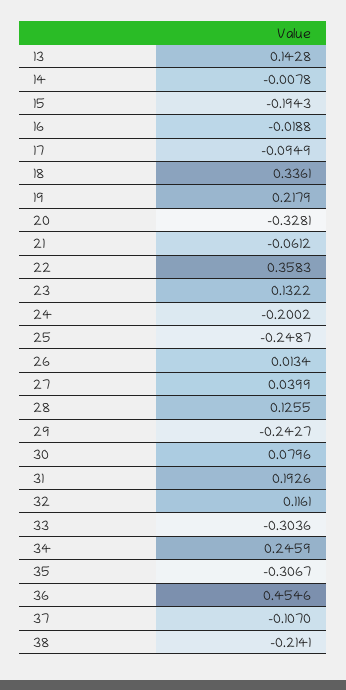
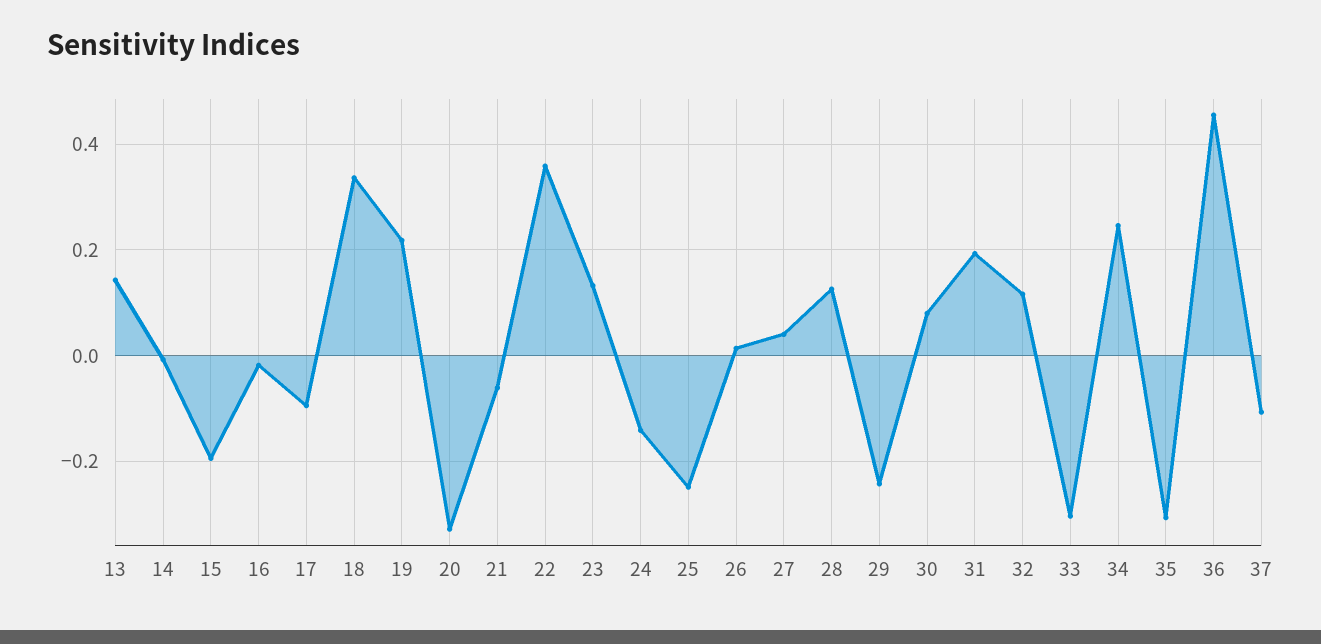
  {
    "13": 0.1428,
    "14": -0.0078,
    "15": -0.1943,
    "16": -0.0188,
    "17": -0.0949,
    "18": 0.3361,
    "19": 0.2179,
    "20": -0.3281,
    "21": -0.0612,
    "22": 0.3583,
    "23": 0.1322,
-   "24": -0.2002,
+   "24": -0.14,
    "25": -0.2487,
    "26": 0.0134,
    "27": 0.0399,
    "28": 0.1255,
    "29": -0.2427,
    "30": 0.0796,
    "31": 0.1926,
    "32": 0.1161,
    "33": -0.3036,
    "34": 0.2459,
    "35": -0.3067,
    "36": 0.4546,
-   "37": -0.107,
+   "37": -0.107
-   "38": -0.2141
  }

